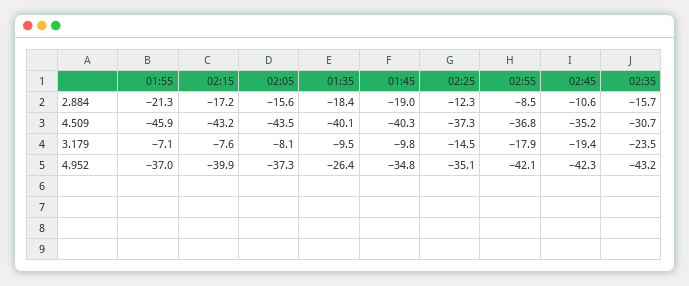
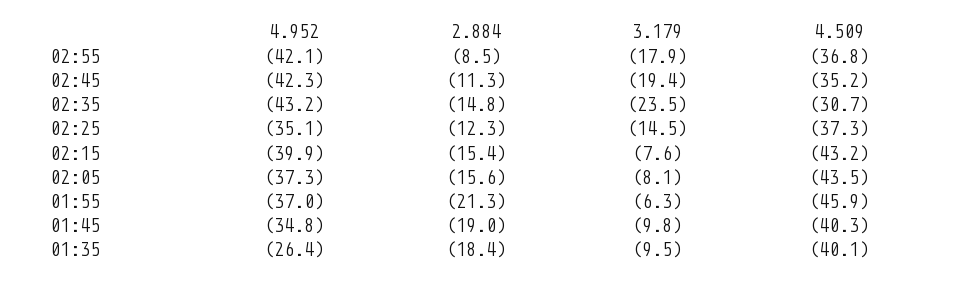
  {
    "01:55": {
      "2.884": -21.3,
      "4.509": -45.9,
-     "3.179": -7.1,
+     "3.179": -6.3,
      "4.952": -37
    },
    "02:15": {
-     "2.884": -17.2,
+     "2.884": -15.4,
      "4.509": -43.2,
      "3.179": -7.6,
      "4.952": -39.9
    },
    "02:05": {
      "2.884": -15.6,
      "4.509": -43.5,
      "3.179": -8.1,
      "4.952": -37.3
    },
    "01:35": {
      "2.884": -18.4,
      "4.509": -40.1,
      "3.179": -9.5,
      "4.952": -26.4
    },
    "01:45": {
      "2.884": -19,
      "4.509": -40.3,
      "3.179": -9.8,
      "4.952": -34.8
    },
    "02:25": {
      "2.884": -12.3,
      "4.509": -37.3,
      "3.179": -14.5,
      "4.952": -35.1
    },
    "02:55": {
      "2.884": -8.5,
      "4.509": -36.8,
      "3.179": -17.9,
      "4.952": -42.1
    },
    "02:45": {
-     "2.884": -10.6,
+     "2.884": -11.3,
      "4.509": -35.2,
      "3.179": -19.4,
      "4.952": -42.3
    },
    "02:35": {
-     "2.884": -15.7,
+     "2.884": -14.8,
      "4.509": -30.7,
      "3.179": -23.5,
      "4.952": -43.2
    }
  }

